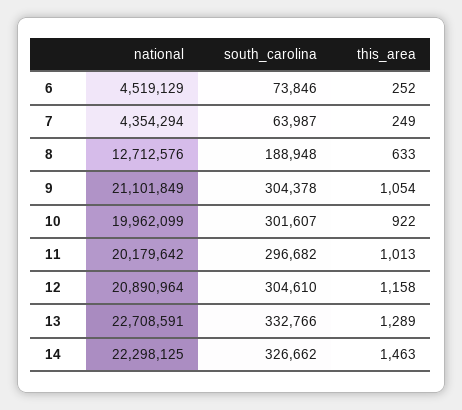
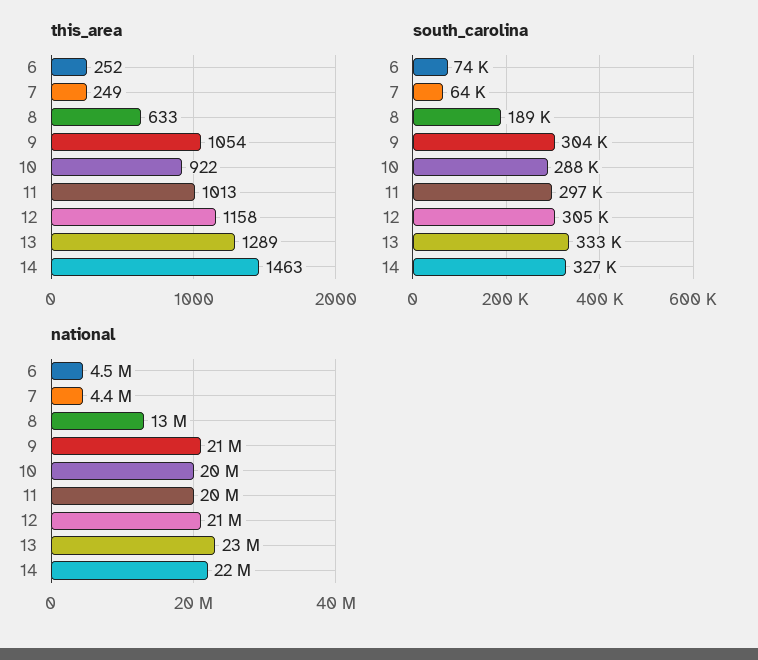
  {
    "national": {
      "6": 4519129,
      "7": 4354294,
      "8": 12712576,
      "9": 21101849,
      "10": 19962099,
      "11": 20179642,
      "12": 20890964,
      "13": 22708591,
      "14": 22298125
    },
    "south_carolina": {
      "6": 73846,
      "7": 63987,
      "8": 188948,
      "9": 304378,
-     "10": 301607,
+     "10": 288000,
      "11": 296682,
      "12": 304610,
      "13": 332766,
      "14": 326662
    },
    "this_area": {
      "6": 252,
      "7": 249,
      "8": 633,
      "9": 1054,
      "10": 922,
      "11": 1013,
      "12": 1158,
      "13": 1289,
      "14": 1463
    }
  }

